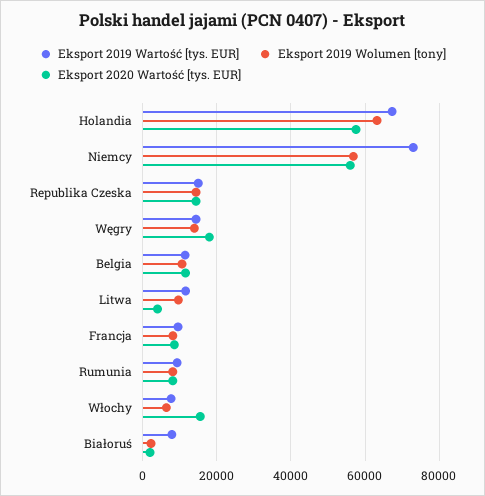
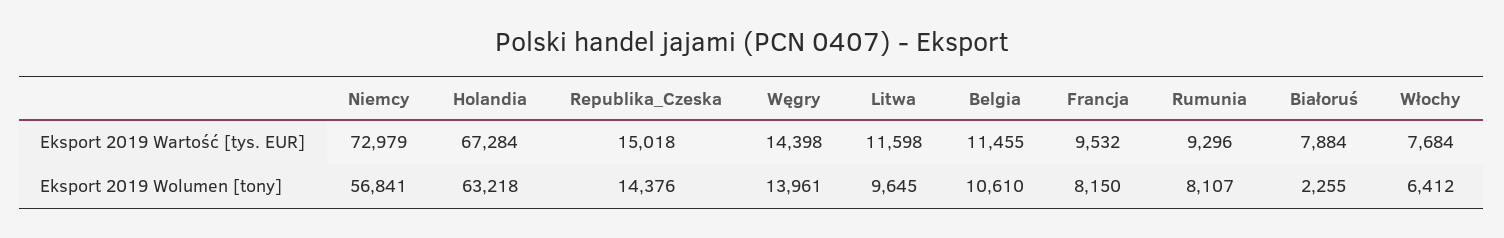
  {
    "Eksport 2019 Wartość [tys. EUR]": {
      "Holandia": 67284,
      "Niemcy": 72979,
      "Republika Czeska": 15018,
      "Węgry": 14398,
      "Belgia": 11455,
      "Litwa": 11598,
      "Francja": 9532,
      "Rumunia": 9296,
      "Włochy": 7684,
      "Białoruś": 7884
    },
    "Eksport 2019 Wolumen [tony]": {
      "Holandia": 63218,
      "Niemcy": 56841,
      "Republika Czeska": 14376,
      "Węgry": 13961,
      "Belgia": 10610,
      "Litwa": 9645,
      "Francja": 8150,
      "Rumunia": 8107,
      "Włochy": 6412,
      "Białoruś": 2255
-   },
+   }
-   "Eksport 2020 Wartość [tys. EUR]": {
-     "Holandia": 58000,
-     "Niemcy": 56000,
-     "Republika Czeska": 14000,
-     "Węgry": 18000,
-     "Belgia": 12000,
-     "Litwa": 4000,
-     "Francja": 8000,
-     "Rumunia": 8000,
-     "Włochy": 16000,
-     "Białoruś": 2000
-   }
  }

